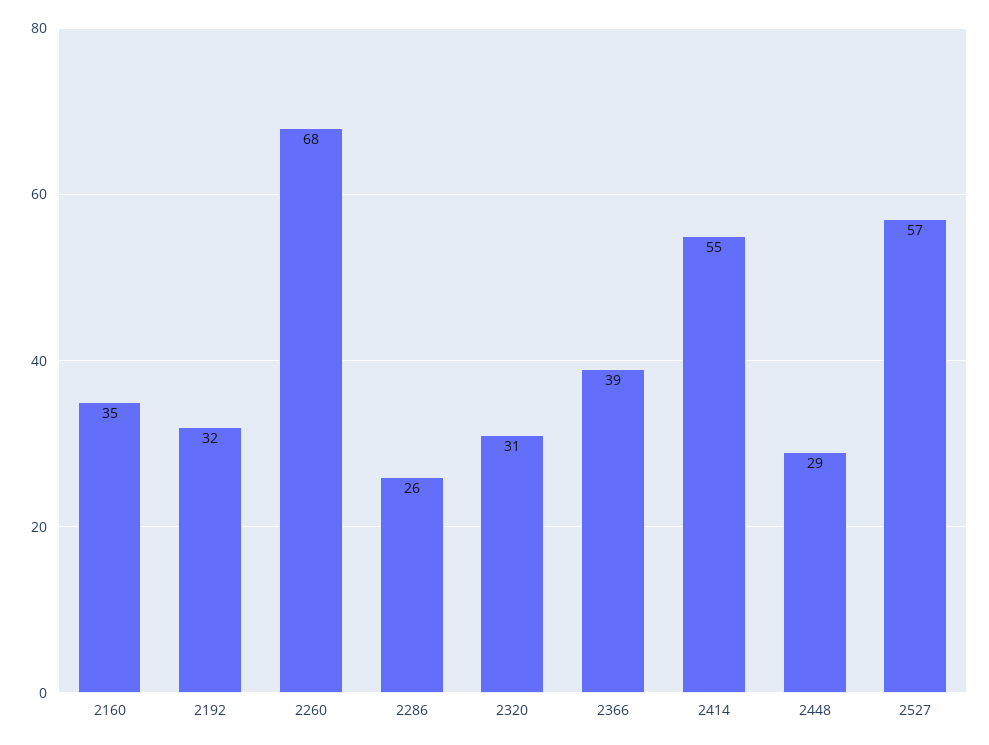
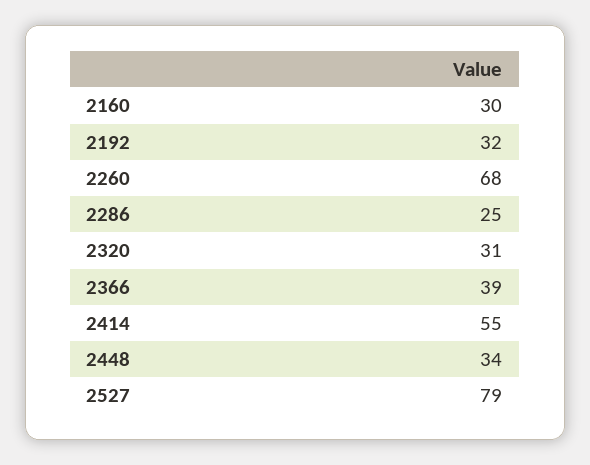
  {
-   "2160": 35,
+   "2160": 30,
    "2192": 32,
    "2260": 68,
-   "2286": 26,
+   "2286": 25,
    "2320": 31,
    "2366": 39,
    "2414": 55,
-   "2448": 29,
+   "2448": 34,
-   "2527": 57
+   "2527": 79
  }

